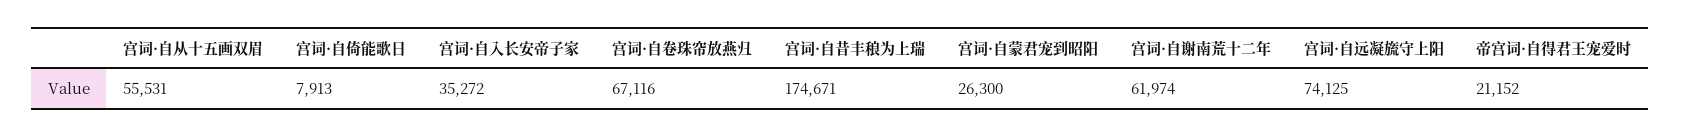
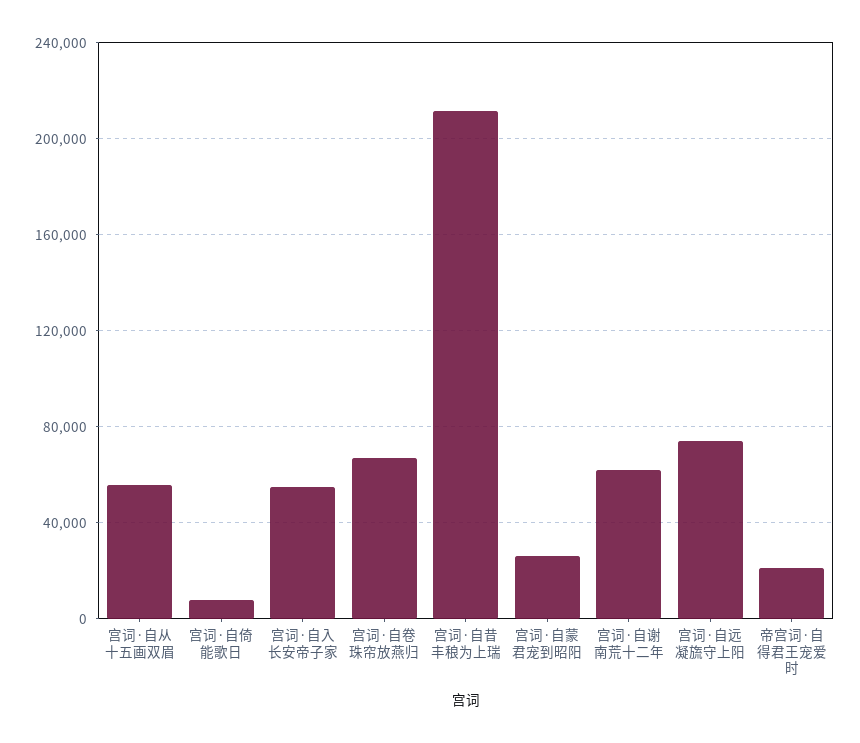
  {
    "宫词·自从十五画双眉": 55531,
    "宫词·自倚能歌日": 7913,
-   "宫词·自入长安帝子家": 35272,
+   "宫词·自入长安帝子家": 55000,
    "宫词·自卷珠帘放燕归": 67116,
-   "宫词·自昔丰稂为上瑞": 174671,
+   "宫词·自昔丰稂为上瑞": 210000,
    "宫词·自蒙君宠到昭阳": 26300,
    "宫词·自谢南荒十二年": 61974,
    "宫词·自远凝旒守上阳": 74125,
    "帝宫词·自得君王宠爱时": 21152
  }

